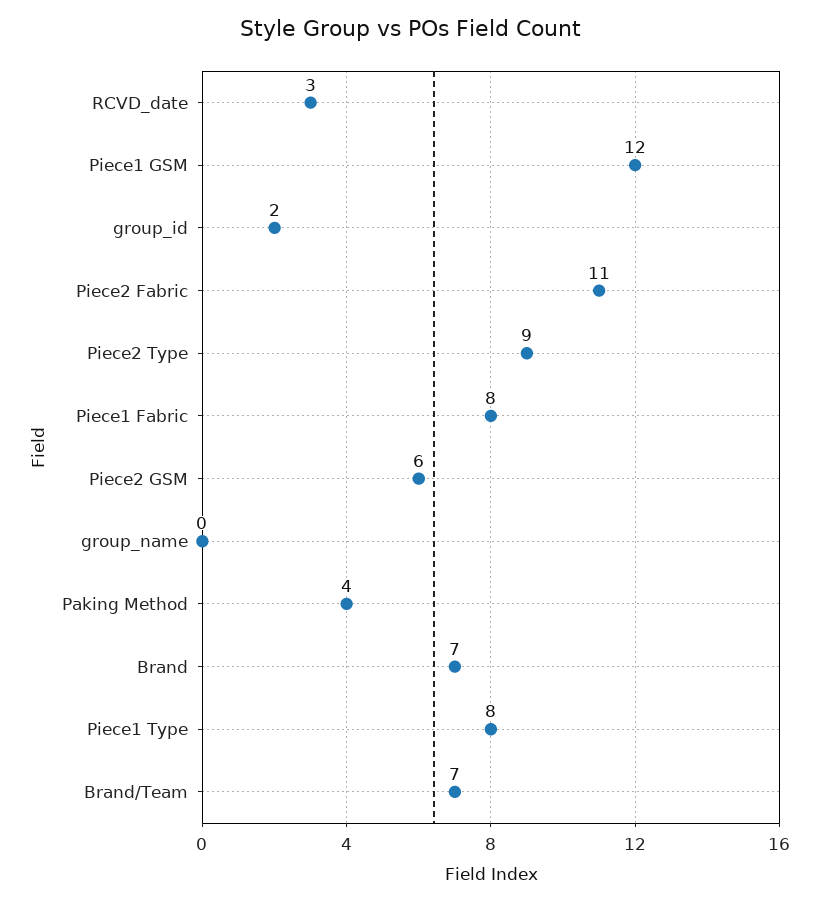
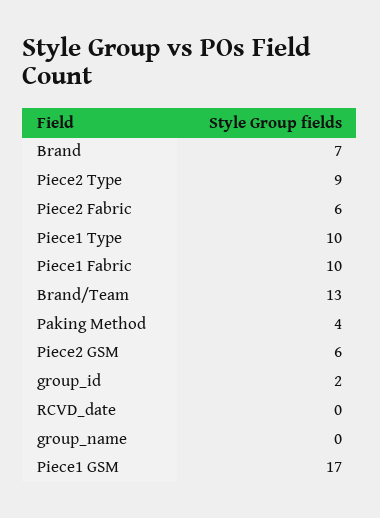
  {
-   "RCVD_date": 3,
+   "RCVD_date": 0,
-   "Piece1 GSM": 12,
+   "Piece1 GSM": 17,
    "group_id": 2,
-   "Piece2 Fabric": 11,
+   "Piece2 Fabric": 6,
    "Piece2 Type": 9,
-   "Piece1 Fabric": 8,
+   "Piece1 Fabric": 10,
    "Piece2 GSM": 6,
    "group_name": 0,
    "Paking Method": 4,
    "Brand": 7,
-   "Piece1 Type": 8,
+   "Piece1 Type": 10,
-   "Brand/Team": 7
+   "Brand/Team": 13
  }

